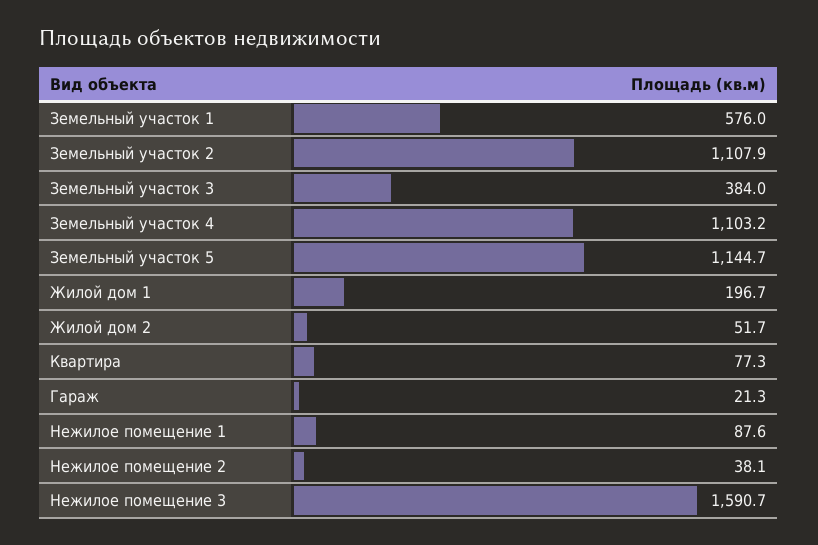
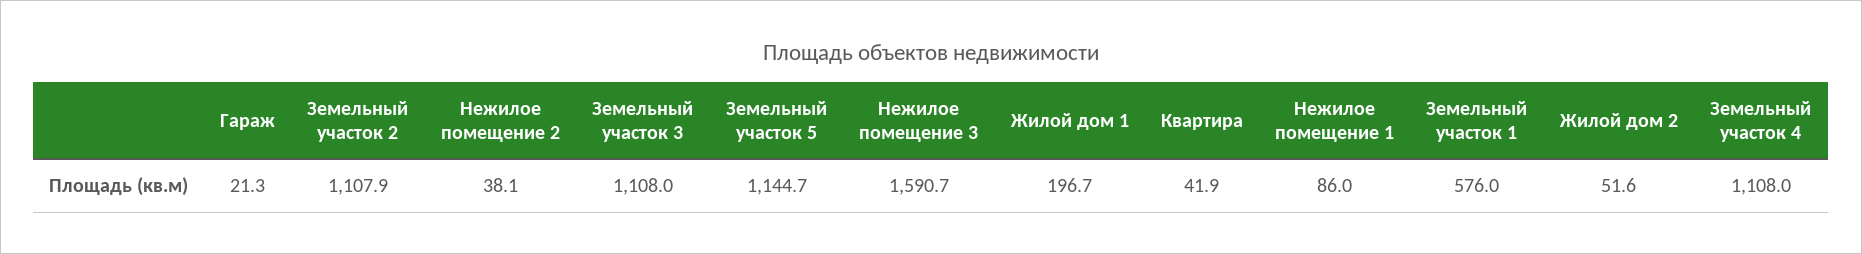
  {
    "Земельный участок 1": 576,
    "Земельный участок 2": 1107.9,
-   "Земельный участок 3": 384,
+   "Земельный участок 3": 1108,
-   "Земельный участок 4": 1103.2,
+   "Земельный участок 4": 1108,
    "Земельный участок 5": 1144.7,
    "Жилой дом 1": 196.7,
-   "Жилой дом 2": 51.7,
+   "Жилой дом 2": 51.6,
-   "Квартира": 77.3,
+   "Квартира": 41.9,
    "Гараж": 21.3,
-   "Нежилое помещение 1": 87.6,
+   "Нежилое помещение 1": 86,
    "Нежилое помещение 2": 38.1,
    "Нежилое помещение 3": 1590.7
  }

